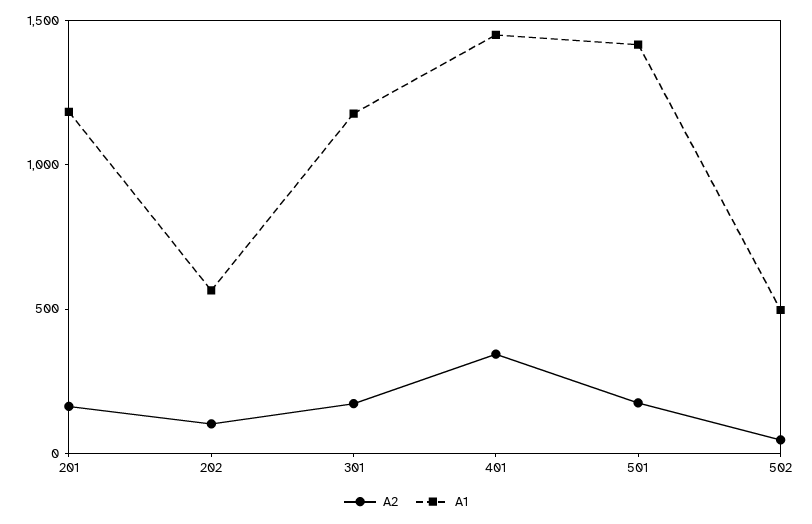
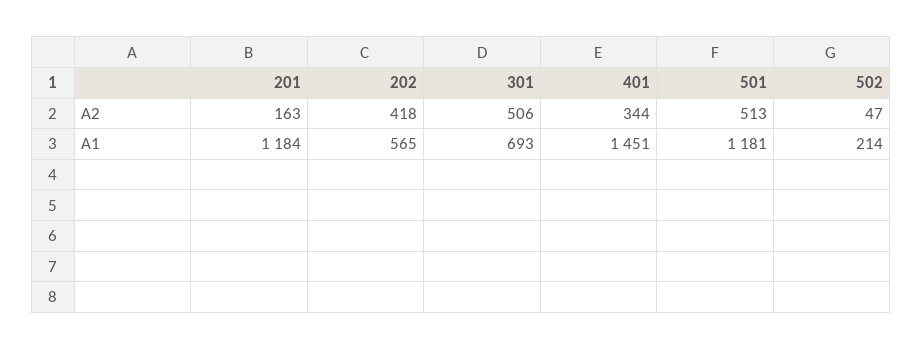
  {
    "A2": {
      "201": 163,
-     "202": 100,
+     "202": 418,
-     "301": 200,
+     "301": 506,
      "401": 344,
-     "501": 200,
+     "501": 513,
      "502": 47
    },
    "A1": {
      "201": 1184,
      "202": 565,
-     "301": 1200,
+     "301": 693,
      "401": 1451,
-     "501": 1400,
+     "501": 1181,
-     "502": 500
+     "502": 214
    }
  }

